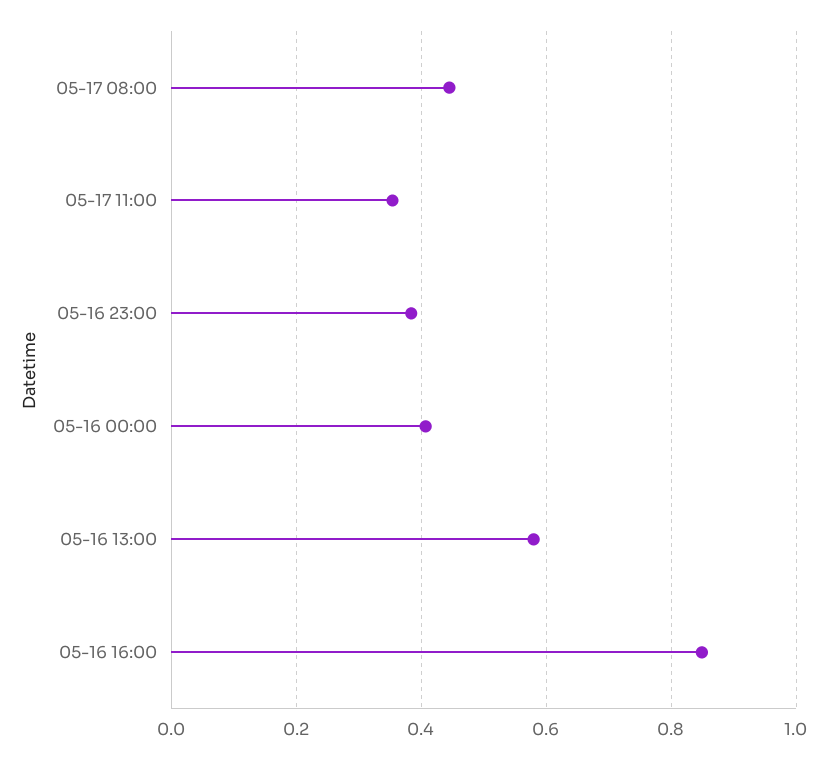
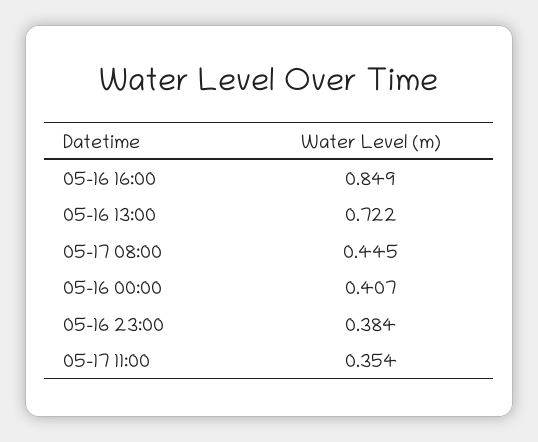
  {
    "05-17 08:00": 0.445,
    "05-17 11:00": 0.354,
    "05-16 23:00": 0.384,
    "05-16 00:00": 0.407,
-   "05-16 13:00": 0.58,
+   "05-16 13:00": 0.722,
    "05-16 16:00": 0.849
  }

